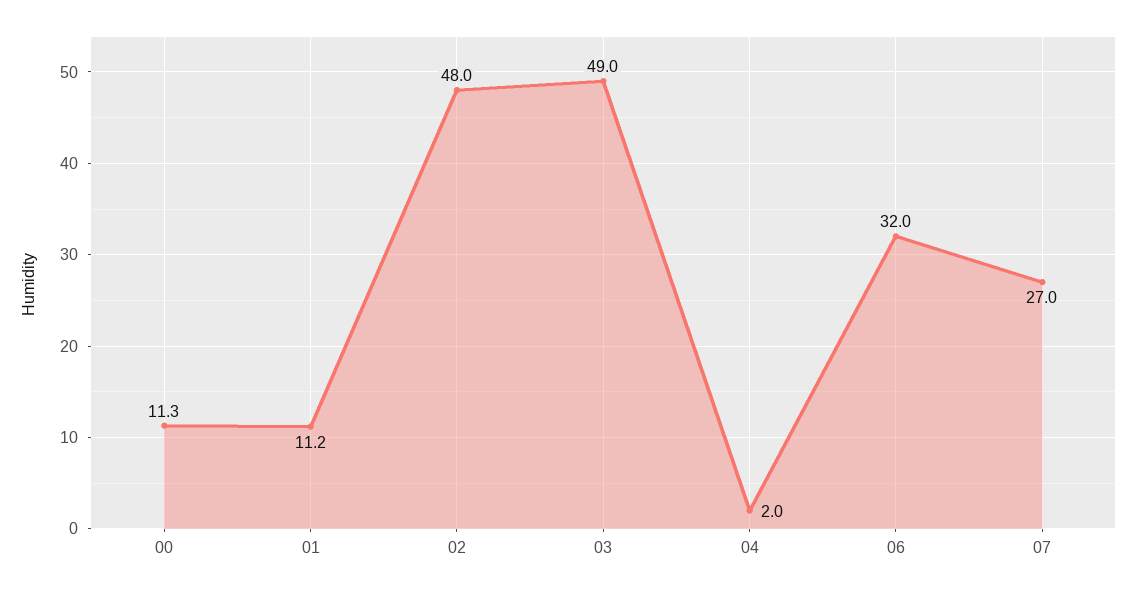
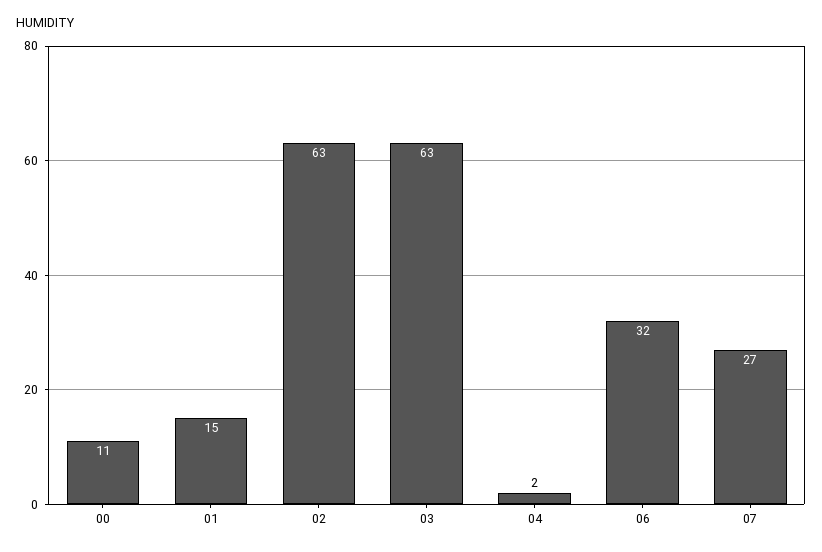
  {
    "00": 11.3,
-   "01": 11.2,
+   "01": 15,
-   "02": 48,
+   "02": 63,
-   "03": 49,
+   "03": 63,
    "04": 2,
    "06": 32,
    "07": 27
  }

